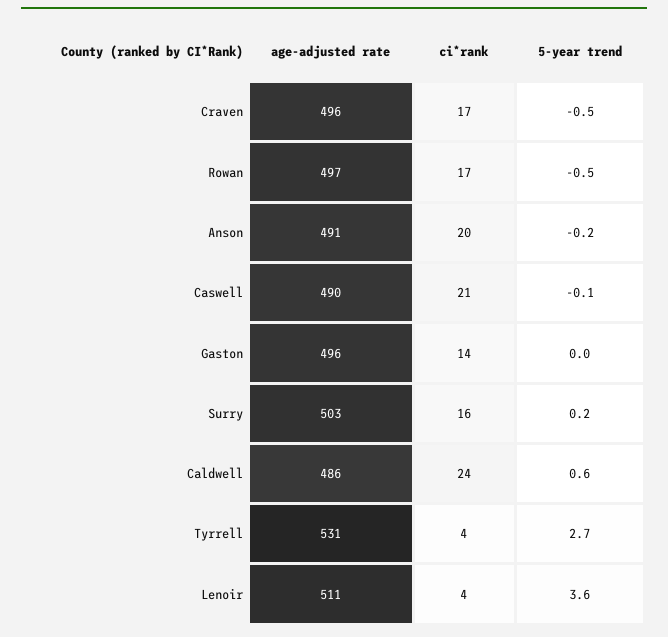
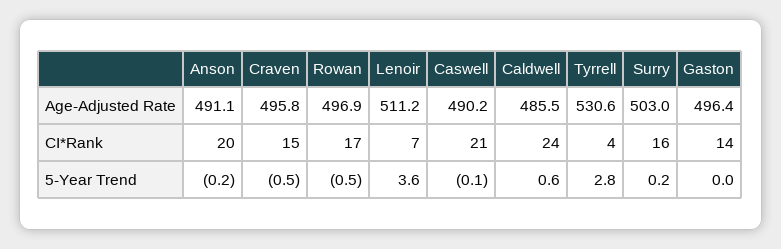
  {
    "age-adjusted rate": {
      "Craven": 495.8,
      "Rowan": 496.9,
      "Anson": 491.1,
      "Caswell": 490.2,
      "Gaston": 496.4,
      "Surry": 503,
      "Caldwell": 485.5,
      "Tyrrell": 530.6,
      "Lenoir": 511.2
    },
    "ci*rank": {
-     "Craven": 17,
+     "Craven": 15,
      "Rowan": 17,
      "Anson": 20,
      "Caswell": 21,
      "Gaston": 14,
      "Surry": 16,
      "Caldwell": 24,
      "Tyrrell": 4,
-     "Lenoir": 4
+     "Lenoir": 7
    },
    "5-year trend": {
      "Craven": -0.5,
      "Rowan": -0.5,
      "Anson": -0.2,
      "Caswell": -0.1,
      "Gaston": 0,
      "Surry": 0.2,
      "Caldwell": 0.6,
-     "Tyrrell": 2.7,
+     "Tyrrell": 2.8,
      "Lenoir": 3.6
    }
  }

